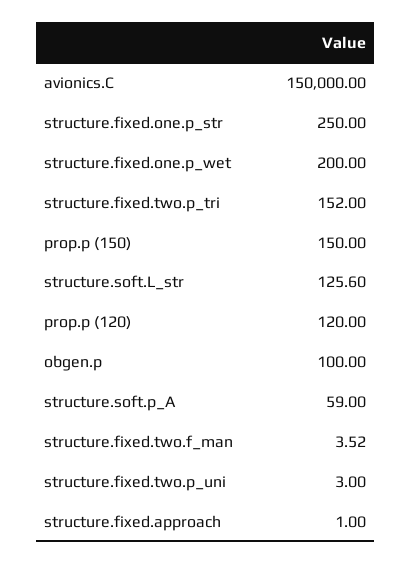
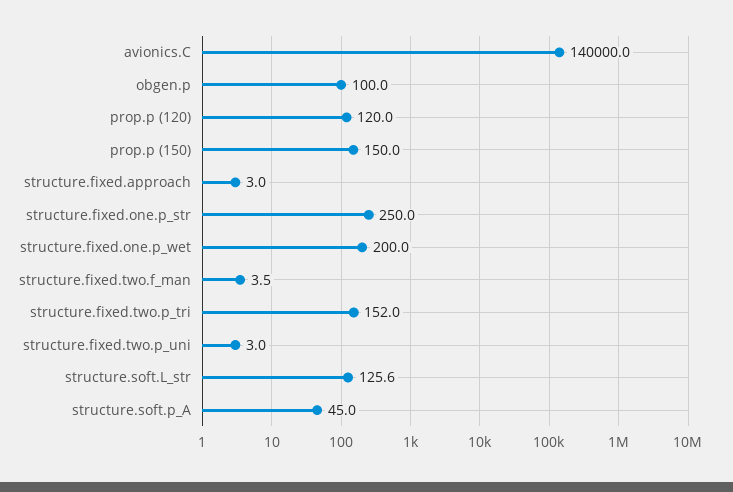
  {
-   "avionics.C": 150000,
+   "avionics.C": 140000,
    "structure.fixed.one.p_str": 250,
    "structure.fixed.one.p_wet": 200,
    "structure.fixed.two.p_tri": 152,
    "prop.p (150)": 150,
    "structure.soft.L_str": 125.6,
    "prop.p (120)": 120,
    "obgen.p": 100,
-   "structure.soft.p_A": 59,
+   "structure.soft.p_A": 45,
    "structure.fixed.two.f_man": 3.52,
    "structure.fixed.two.p_uni": 3,
-   "structure.fixed.approach": 1
+   "structure.fixed.approach": 3
  }

